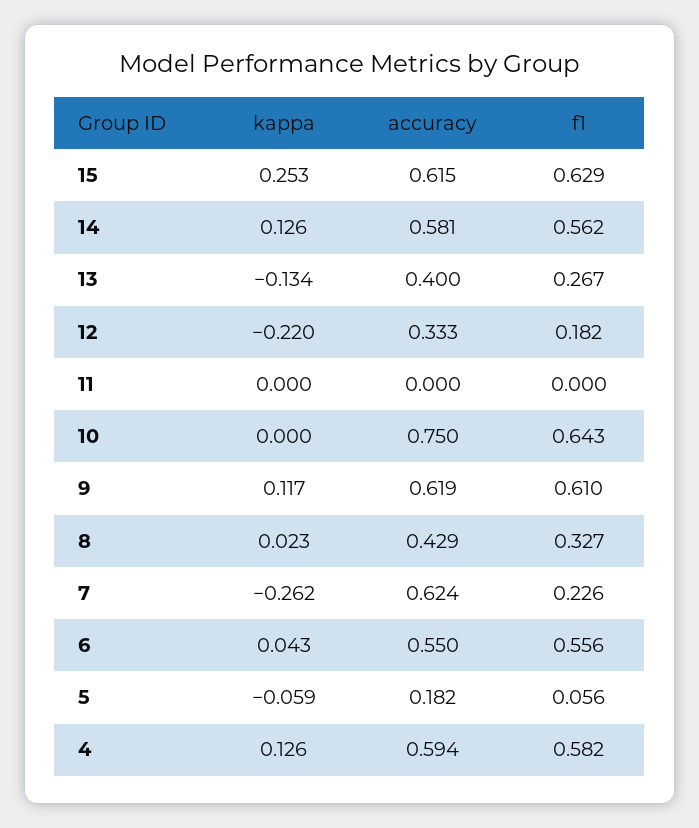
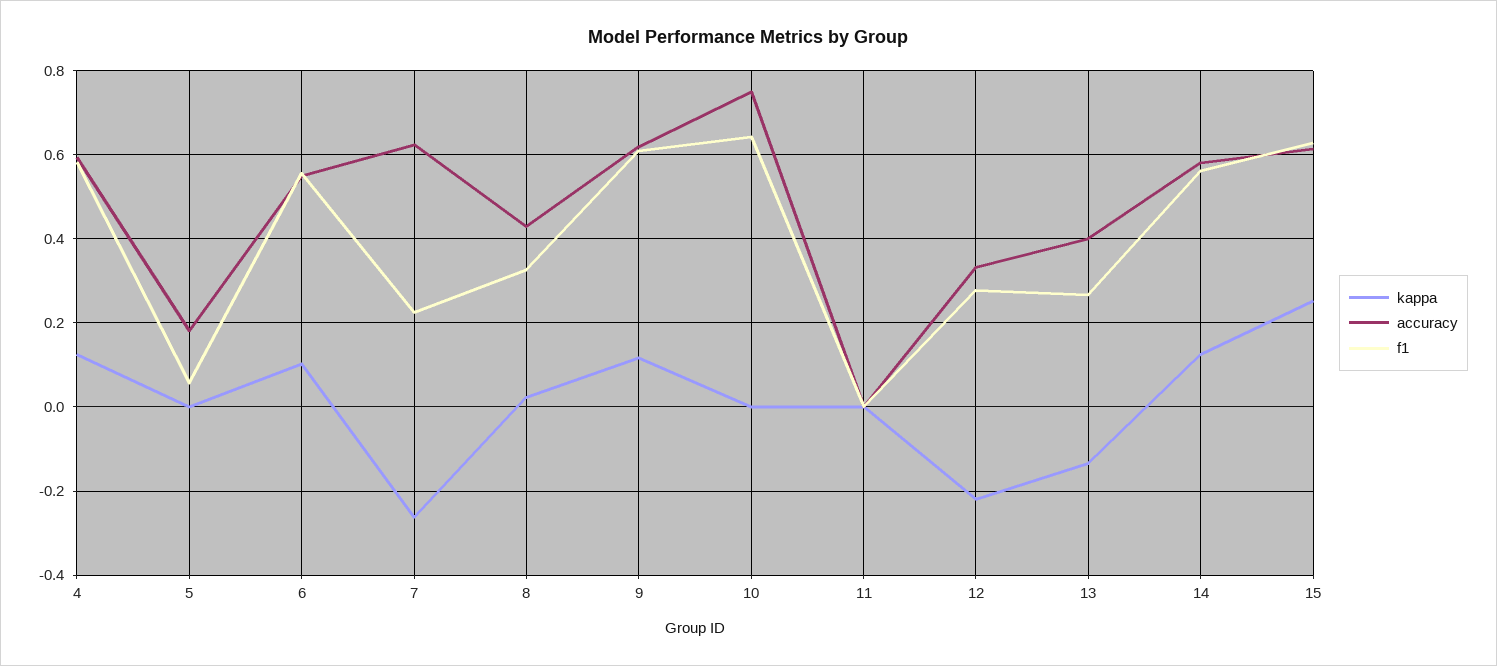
  {
    "kappa": {
      "15": 0.253,
      "14": 0.126,
      "13": -0.134,
      "12": -0.22,
      "11": 0,
      "10": 0,
      "9": 0.117,
      "8": 0.023,
      "7": -0.262,
-     "6": 0.043,
+     "6": 0.1,
-     "5": -0.059,
+     "5": 0,
      "4": 0.126
    },
    "accuracy": {
      "15": 0.615,
      "14": 0.581,
      "13": 0.4,
      "12": 0.333,
      "11": 0,
      "10": 0.75,
      "9": 0.619,
      "8": 0.429,
      "7": 0.624,
      "6": 0.55,
      "5": 0.182,
      "4": 0.594
    },
    "f1": {
      "15": 0.629,
      "14": 0.562,
      "13": 0.267,
-     "12": 0.182,
+     "12": 0.28,
      "11": 0,
      "10": 0.643,
      "9": 0.61,
      "8": 0.327,
      "7": 0.226,
      "6": 0.556,
      "5": 0.056,
      "4": 0.582
    }
  }

